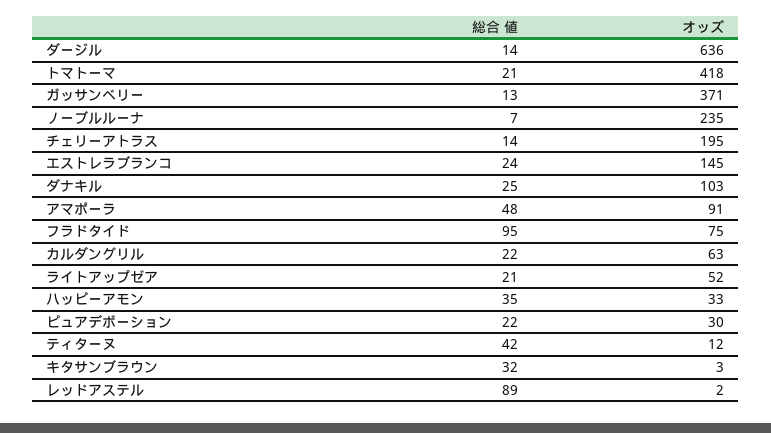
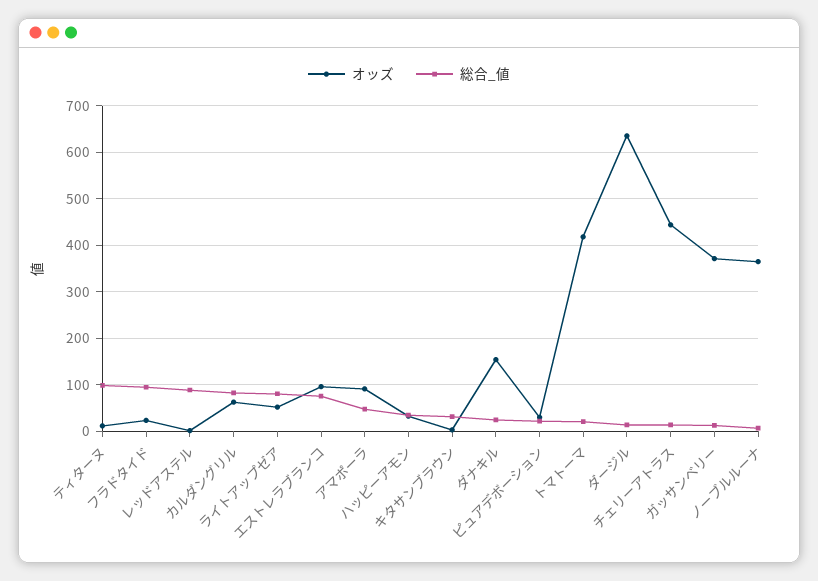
  {
    "総合 値": {
      "ダージル": 14,
      "トマトーマ": 21,
      "ガッサンベリー": 13,
      "ノーブルルーナ": 7,
      "チェリーアトラス": 14,
-     "エストレラブランコ": 24,
+     "エストレラブランコ": 80,
      "ダナキル": 25,
      "アマポーラ": 48,
      "フラドタイド": 95,
-     "カルダングリル": 22,
+     "カルダングリル": 80,
-     "ライトアップゼア": 21,
+     "ライトアップゼア": 80,
      "ハッピーアモン": 35,
      "ピュアデボーション": 22,
-     "ティターヌ": 42,
+     "ティターヌ": 100,
      "キタサンブラウン": 32,
      "レッドアステル": 89
    },
    "オッズ": {
      "ダージル": 636,
      "トマトーマ": 418,
      "ガッサンベリー": 371,
-     "ノーブルルーナ": 235,
+     "ノーブルルーナ": 360,
-     "チェリーアトラス": 195,
+     "チェリーアトラス": 440,
-     "エストレラブランコ": 145,
+     "エストレラブランコ": 100,
-     "ダナキル": 103,
+     "ダナキル": 160,
      "アマポーラ": 91,
-     "フラドタイド": 75,
+     "フラドタイド": 20,
      "カルダングリル": 63,
      "ライトアップゼア": 52,
      "ハッピーアモン": 33,
      "ピュアデボーション": 30,
      "ティターヌ": 12,
      "キタサンブラウン": 3,
      "レッドアステル": 2
    }
  }

